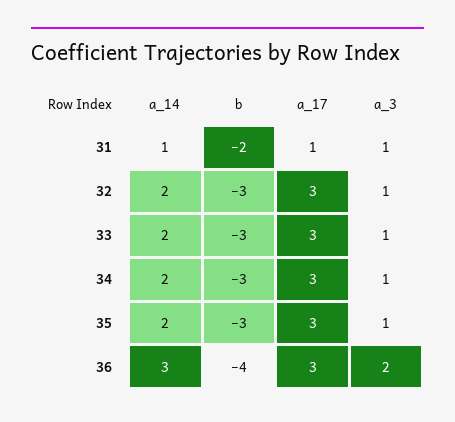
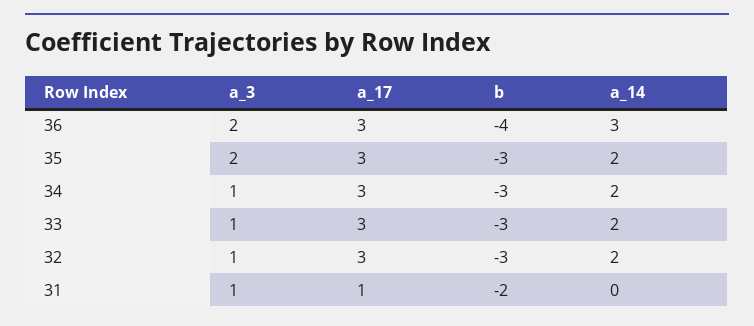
  {
    "a_14": {
-     "31": 1,
+     "31": 0,
      "32": 2,
      "33": 2,
      "34": 2,
      "35": 2,
      "36": 3
    },
    "b": {
      "31": -2,
      "32": -3,
      "33": -3,
      "34": -3,
      "35": -3,
      "36": -4
    },
    "a_17": {
      "31": 1,
      "32": 3,
      "33": 3,
      "34": 3,
      "35": 3,
      "36": 3
    },
    "a_3": {
      "31": 1,
      "32": 1,
      "33": 1,
      "34": 1,
-     "35": 1,
+     "35": 2,
      "36": 2
    }
  }

